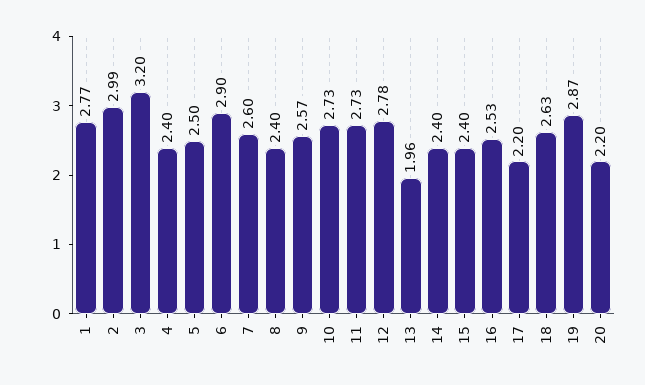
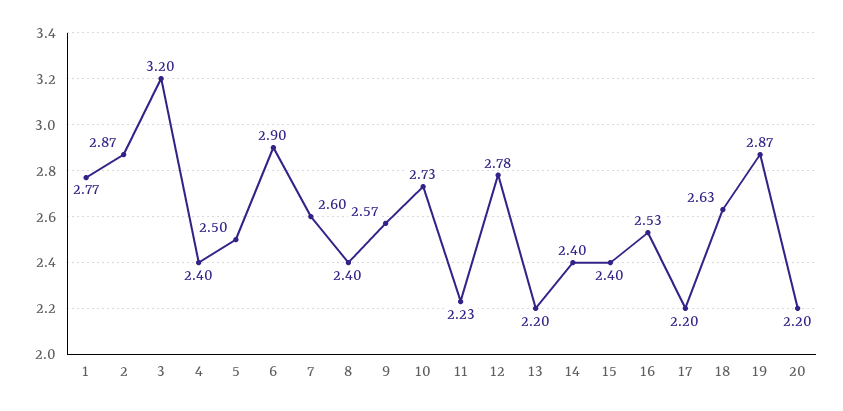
  {
    "1": 2.77,
-   "2": 2.99,
+   "2": 2.87,
    "3": 3.2,
    "4": 2.4,
    "5": 2.5,
    "6": 2.9,
    "7": 2.6,
    "8": 2.4,
    "9": 2.57,
    "10": 2.73,
-   "11": 2.73,
+   "11": 2.23,
    "12": 2.78,
-   "13": 1.96,
+   "13": 2.2,
    "14": 2.4,
    "15": 2.4,
    "16": 2.53,
    "17": 2.2,
    "18": 2.63,
    "19": 2.87,
    "20": 2.2
  }

